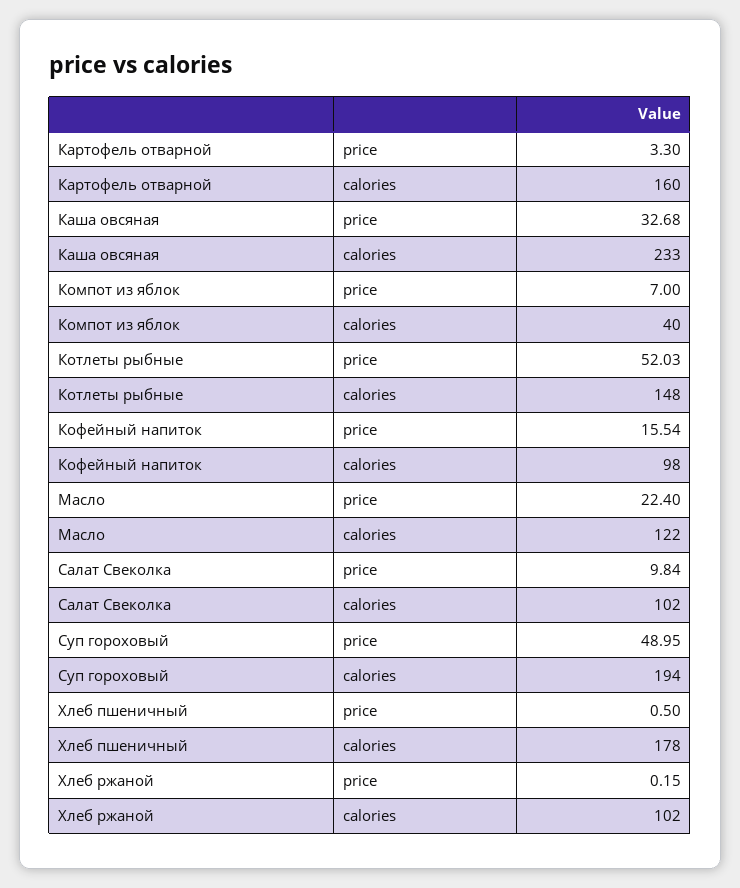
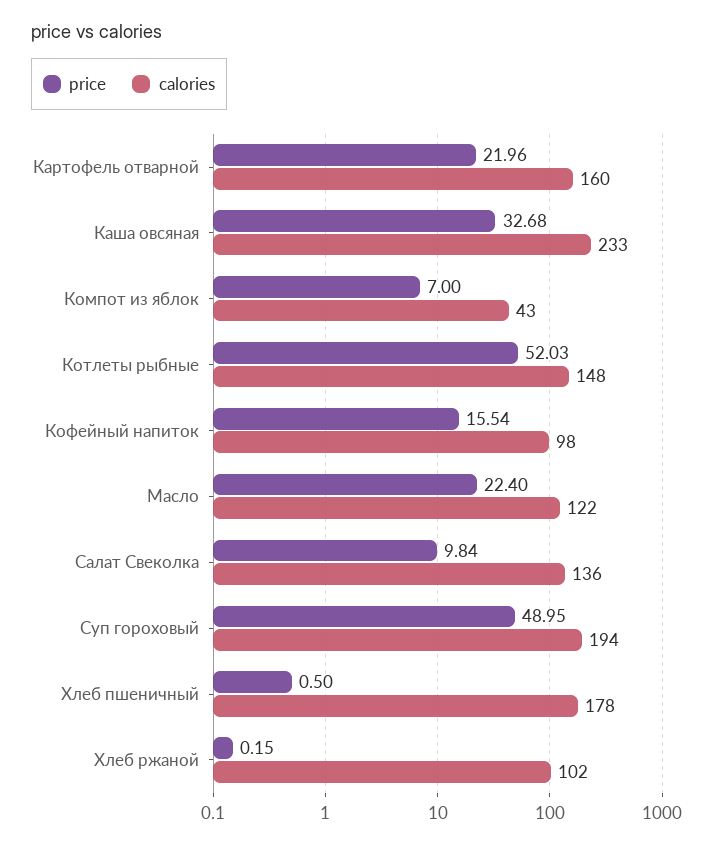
  {
    "price": {
-     "Картофель отварной": 3.3,
+     "Картофель отварной": 21.96,
      "Каша овсяная": 32.68,
      "Компот из яблок": 7,
      "Котлеты рыбные": 52.03,
      "Кофейный напиток": 15.54,
      "Масло": 22.4,
      "Салат Свеколка": 9.84,
      "Суп гороховый": 48.95,
      "Хлеб пшеничный": 0.5,
      "Хлеб ржаной": 0.15
    },
    "calories": {
      "Картофель отварной": 160,
      "Каша овсяная": 233,
-     "Компот из яблок": 40,
+     "Компот из яблок": 43,
      "Котлеты рыбные": 148,
      "Кофейный напиток": 98,
      "Масло": 122,
-     "Салат Свеколка": 102,
+     "Салат Свеколка": 136,
      "Суп гороховый": 194,
      "Хлеб пшеничный": 178,
      "Хлеб ржаной": 102
    }
  }

